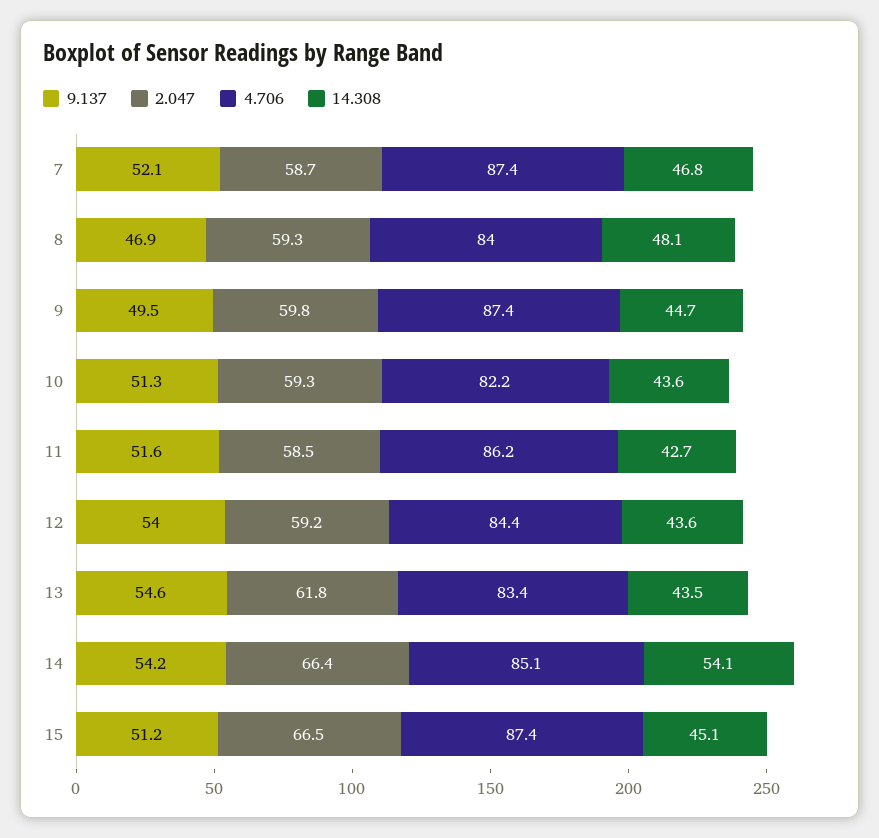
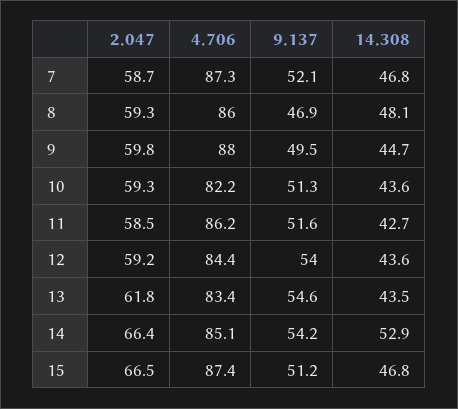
  {
    "9.137": {
      "7": 52.1,
      "8": 46.9,
      "9": 49.5,
      "10": 51.3,
      "11": 51.6,
      "12": 54,
      "13": 54.6,
      "14": 54.2,
      "15": 51.2
    },
    "2.047": {
      "7": 58.7,
      "8": 59.3,
      "9": 59.8,
      "10": 59.3,
      "11": 58.5,
      "12": 59.2,
      "13": 61.8,
      "14": 66.4,
      "15": 66.5
    },
    "4.706": {
-     "7": 87.4,
+     "7": 87.3,
-     "8": 84,
+     "8": 86,
-     "9": 87.4,
+     "9": 88,
      "10": 82.2,
      "11": 86.2,
      "12": 84.4,
      "13": 83.4,
      "14": 85.1,
      "15": 87.4
    },
    "14.308": {
      "7": 46.8,
      "8": 48.1,
      "9": 44.7,
      "10": 43.6,
      "11": 42.7,
      "12": 43.6,
      "13": 43.5,
-     "14": 54.1,
+     "14": 52.9,
-     "15": 45.1
+     "15": 46.8
    }
  }

